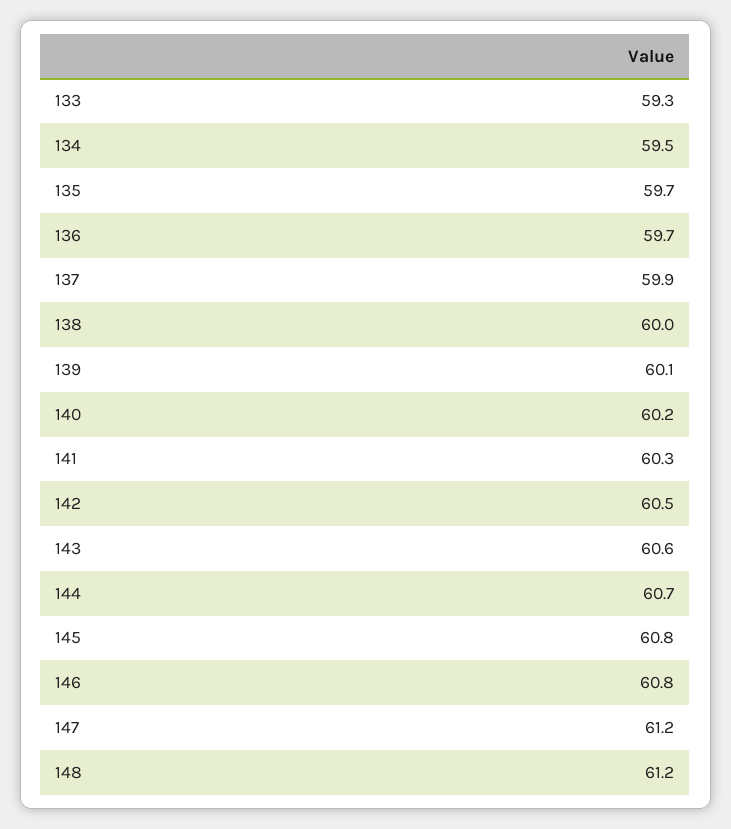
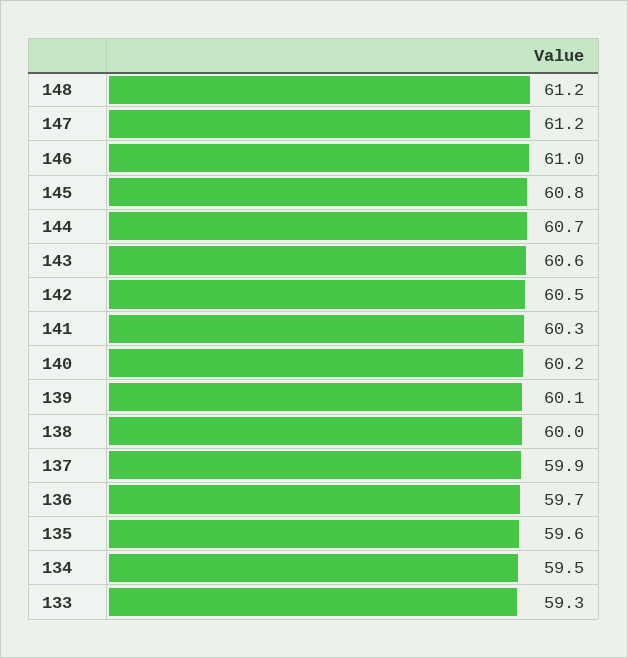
  {
    "133": 59.3,
    "134": 59.5,
-   "135": 59.7,
+   "135": 59.6,
    "136": 59.7,
    "137": 59.9,
    "138": 60,
    "139": 60.1,
    "140": 60.2,
    "141": 60.3,
    "142": 60.5,
    "143": 60.6,
    "144": 60.7,
    "145": 60.8,
-   "146": 60.8,
+   "146": 61,
    "147": 61.2,
    "148": 61.2
  }

